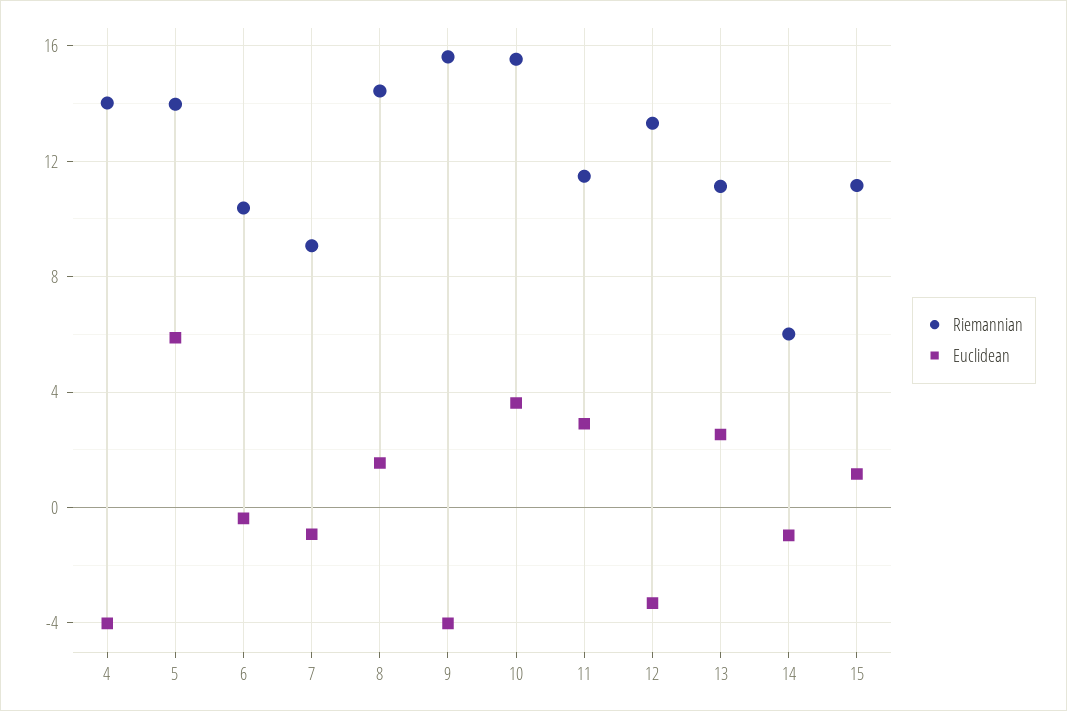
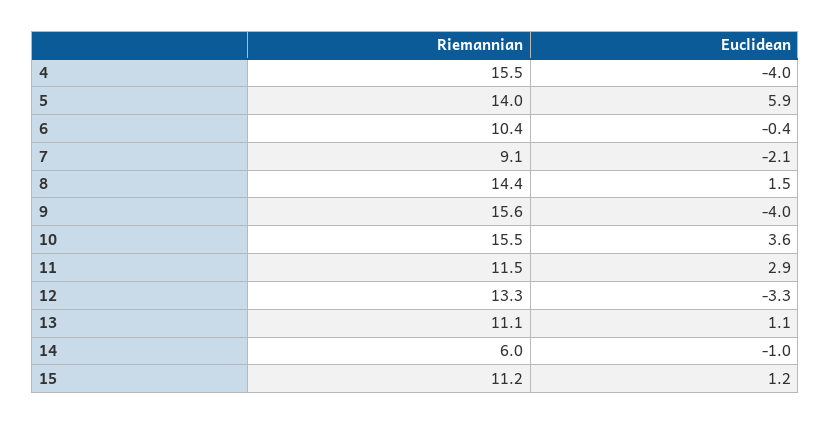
  {
    "Riemannian": {
-     "4": 14,
+     "4": 15.5,
      "5": 14,
      "6": 10.4,
      "7": 9.1,
      "8": 14.4,
      "9": 15.6,
      "10": 15.5,
      "11": 11.5,
      "12": 13.3,
      "13": 11.1,
      "14": 6,
      "15": 11.2
    },
    "Euclidean": {
      "4": -4,
      "5": 5.9,
      "6": -0.4,
-     "7": -1,
+     "7": -2.1,
      "8": 1.5,
      "9": -4,
      "10": 3.6,
      "11": 2.9,
      "12": -3.3,
-     "13": 2.5,
+     "13": 1.1,
      "14": -1,
      "15": 1.2
    }
  }

